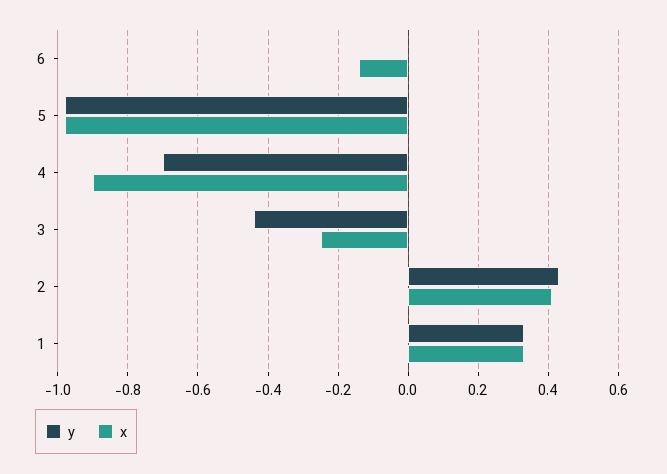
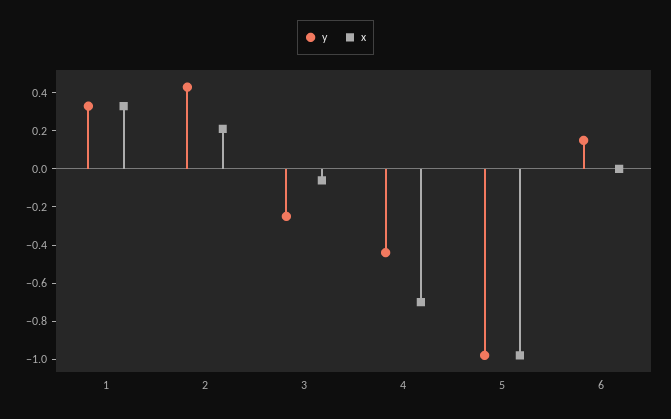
  {
    "y": {
-     "6": 0,
+     "6": 0.15,
      "5": -1,
-     "4": -0.7,
+     "4": -0.45,
-     "3": -0.45,
+     "3": -0.25,
      "2": 0.45,
      "1": 0.35
    },
    "x": {
-     "6": -0.15,
+     "6": 0,
      "5": -1,
-     "4": -0.9,
+     "4": -0.7,
-     "3": -0.25,
+     "3": -0.05,
-     "2": 0.4,
+     "2": 0.2,
      "1": 0.35
    }
  }

